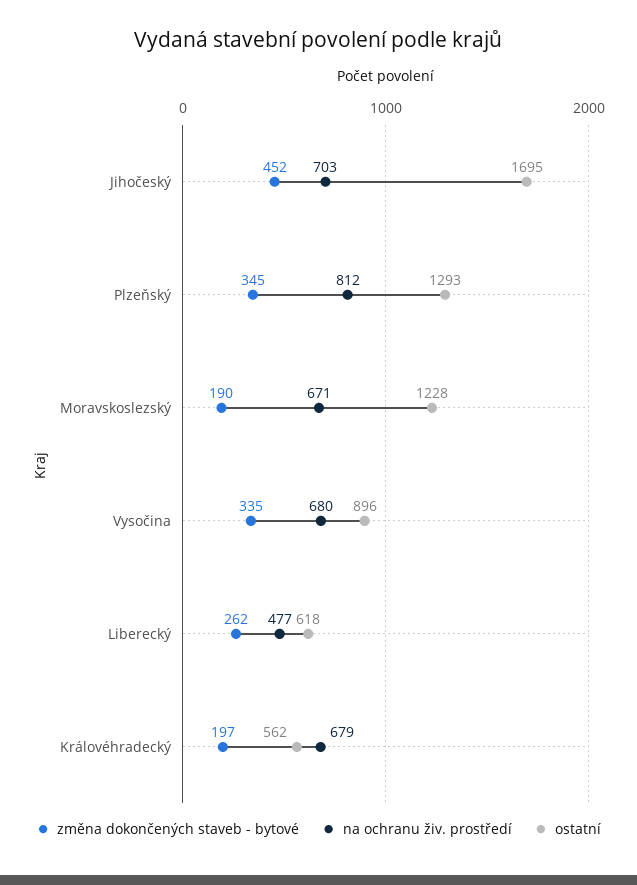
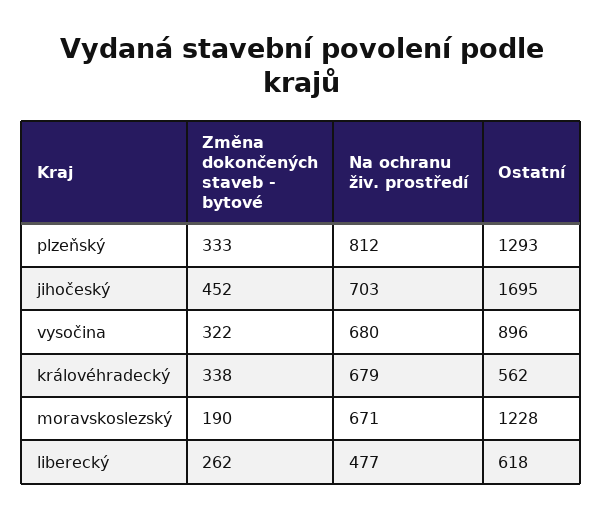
  {
    "změna dokončených staveb - bytové": {
      "Jihočeský": 452,
-     "Plzeňský": 345,
+     "Plzeňský": 333,
      "Moravskoslezský": 190,
-     "Vysočina": 335,
+     "Vysočina": 322,
      "Liberecký": 262,
-     "Královéhradecký": 197
+     "Královéhradecký": 338
    },
    "na ochranu živ. prostředí": {
      "Jihočeský": 703,
      "Plzeňský": 812,
      "Moravskoslezský": 671,
      "Vysočina": 680,
      "Liberecký": 477,
      "Královéhradecký": 679
    },
    "ostatní": {
      "Jihočeský": 1695,
      "Plzeňský": 1293,
      "Moravskoslezský": 1228,
      "Vysočina": 896,
      "Liberecký": 618,
      "Královéhradecký": 562
    }
  }

